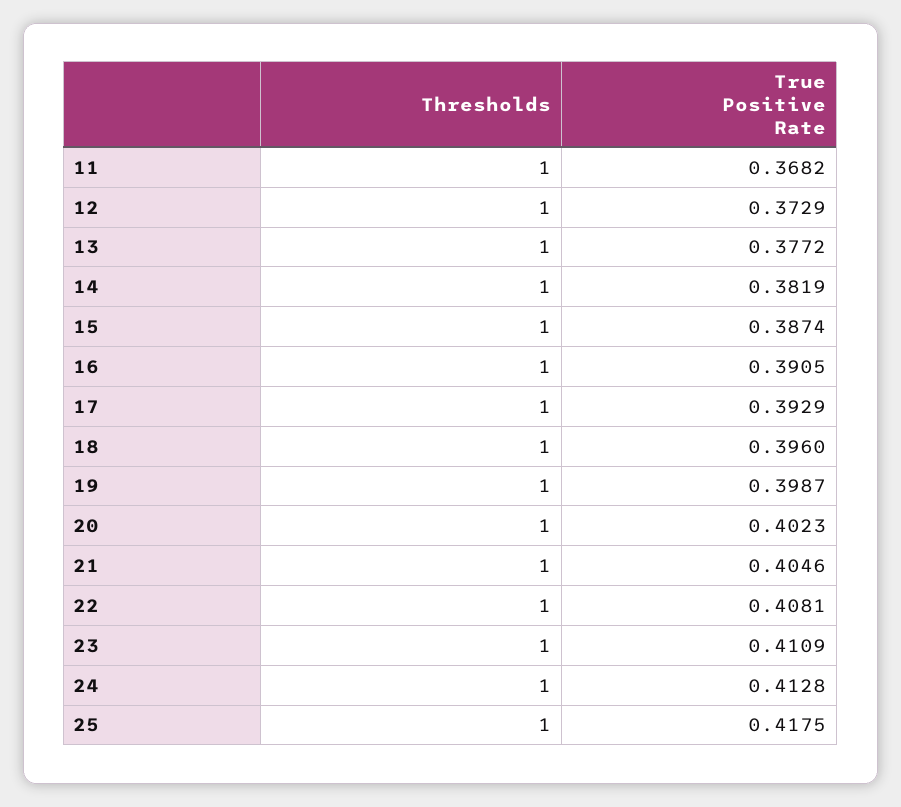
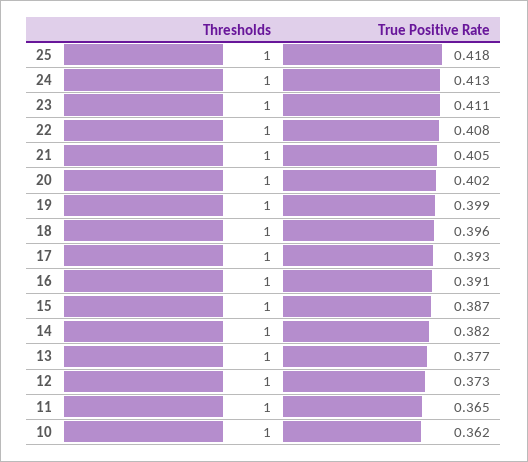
  {
    "Thresholds": {
      "11": 1,
      "12": 1,
      "13": 1,
      "14": 1,
      "15": 1,
      "16": 1,
      "17": 1,
      "18": 1,
      "19": 1,
      "20": 1,
      "21": 1,
      "22": 1,
      "23": 1,
      "24": 1,
-     "25": 1
+     "25": 1,
+     "10": 1
    },
    "True Positive Rate": {
-     "11": 0.3682,
+     "11": 0.365,
      "12": 0.3729,
      "13": 0.3772,
      "14": 0.3819,
      "15": 0.3874,
      "16": 0.3905,
      "17": 0.3929,
      "18": 0.396,
      "19": 0.3987,
      "20": 0.4023,
      "21": 0.4046,
      "22": 0.4081,
      "23": 0.4109,
      "24": 0.4128,
-     "25": 0.4175
+     "25": 0.4175,
+     "10": 0.362
    }
  }

